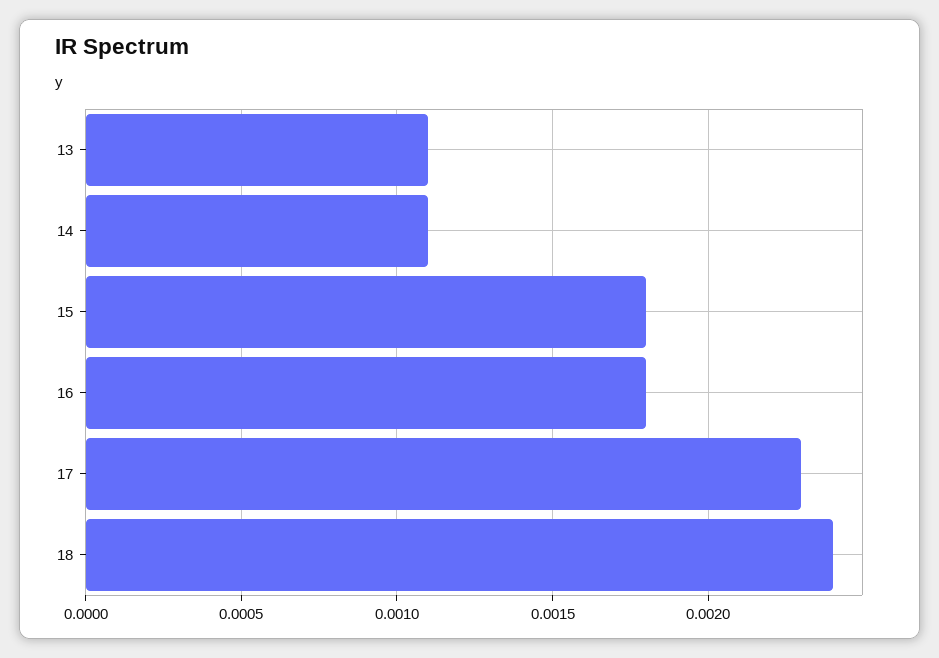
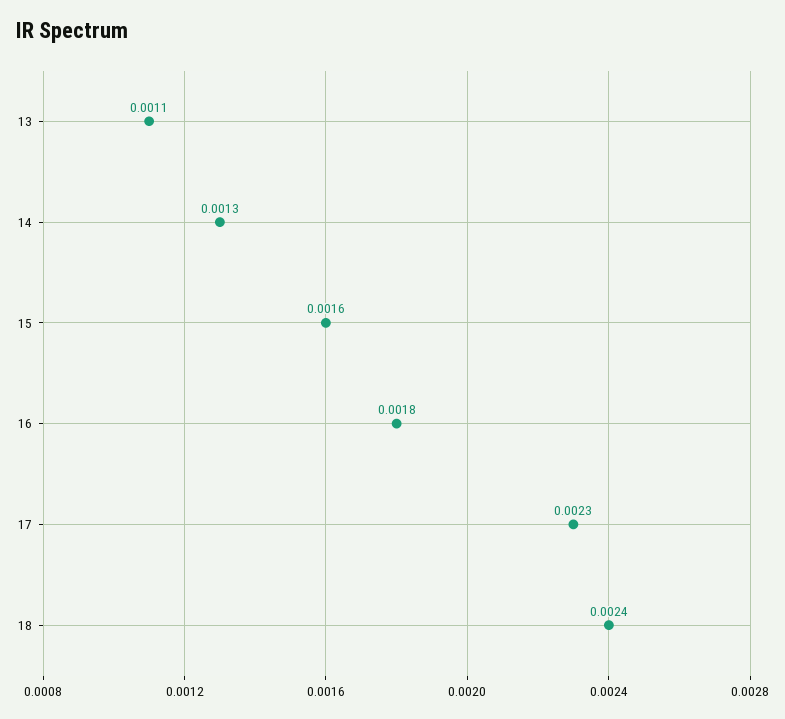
  {
    "13": 0.0011,
-   "14": 0.0011,
+   "14": 0.0013,
-   "15": 0.0018,
+   "15": 0.0016,
    "16": 0.0018,
    "17": 0.0023,
    "18": 0.0024
  }

